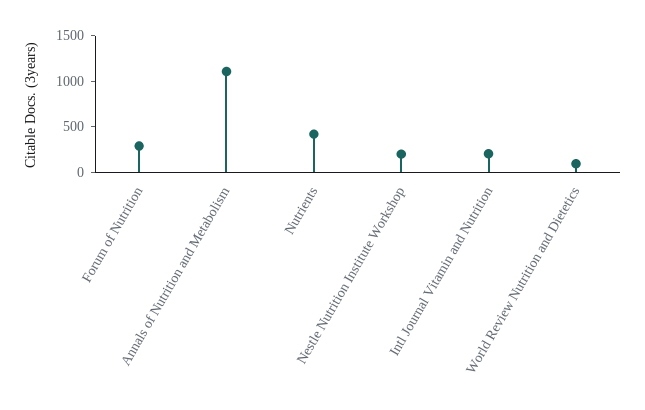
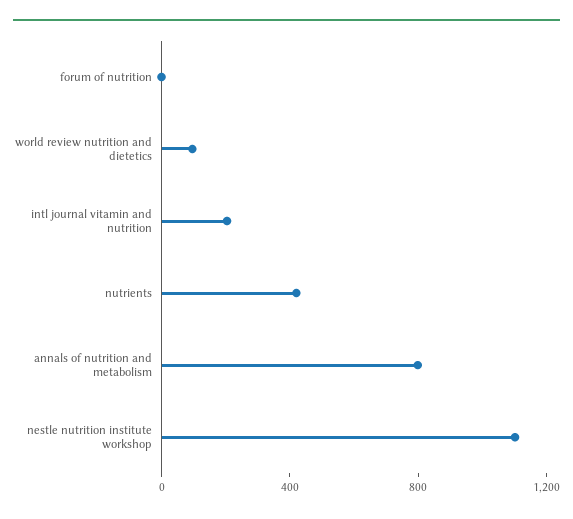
  {
-   "Forum of Nutrition": 300,
+   "Forum of Nutrition": 0,
-   "Annals of Nutrition and Metabolism": 1100,
+   "Annals of Nutrition and Metabolism": 800,
    "Nutrients": 400,
-   "Nestle Nutrition Institute Workshop": 200,
+   "Nestle Nutrition Institute Workshop": 1100,
    "Intl Journal Vitamin and Nutrition": 200,
    "World Review Nutrition and Dietetics": 100
  }

